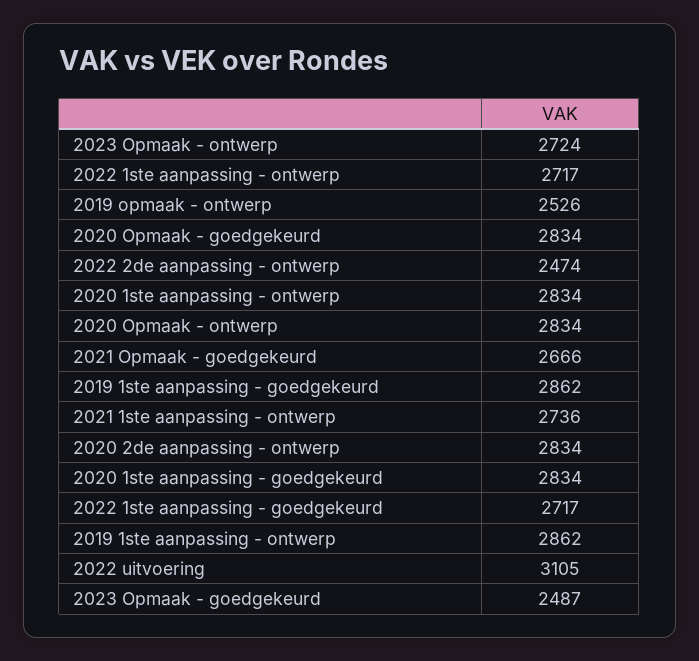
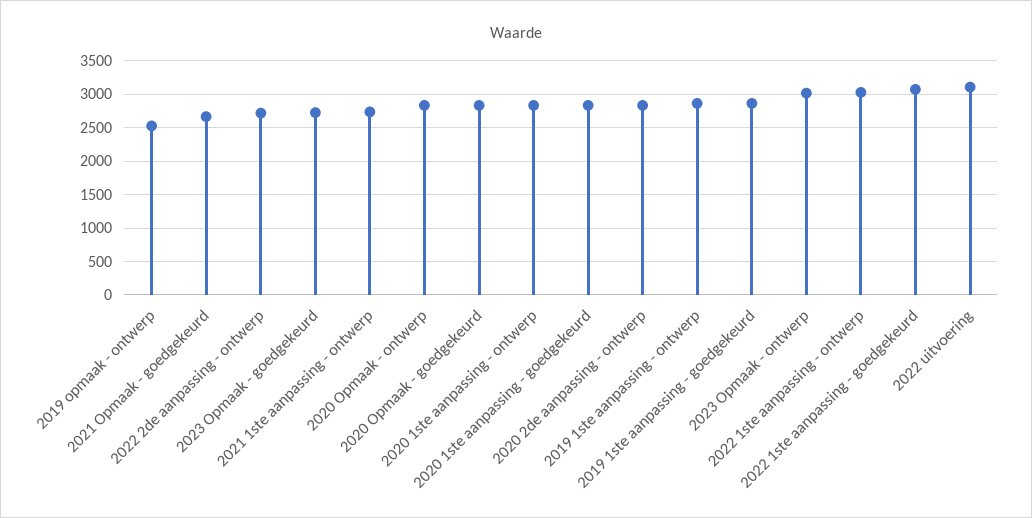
  {
-   "2023 Opmaak - ontwerp": 2724,
+   "2023 Opmaak - ontwerp": 3000,
-   "2022 1ste aanpassing - ontwerp": 2717,
+   "2022 1ste aanpassing - ontwerp": 3000,
    "2019 opmaak - ontwerp": 2526,
    "2020 Opmaak - goedgekeurd": 2834,
-   "2022 2de aanpassing - ontwerp": 2474,
+   "2022 2de aanpassing - ontwerp": 2700,
    "2020 1ste aanpassing - ontwerp": 2834,
    "2020 Opmaak - ontwerp": 2834,
    "2021 Opmaak - goedgekeurd": 2666,
    "2019 1ste aanpassing - goedgekeurd": 2862,
    "2021 1ste aanpassing - ontwerp": 2736,
    "2020 2de aanpassing - ontwerp": 2834,
    "2020 1ste aanpassing - goedgekeurd": 2834,
-   "2022 1ste aanpassing - goedgekeurd": 2717,
+   "2022 1ste aanpassing - goedgekeurd": 3100,
    "2019 1ste aanpassing - ontwerp": 2862,
    "2022 uitvoering": 3105,
-   "2023 Opmaak - goedgekeurd": 2487
+   "2023 Opmaak - goedgekeurd": 2700
  }

